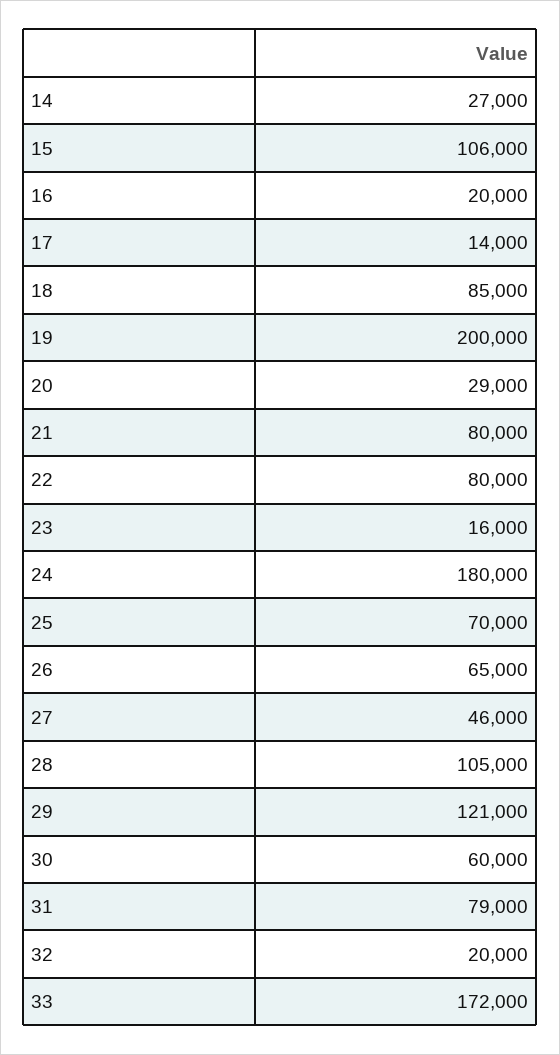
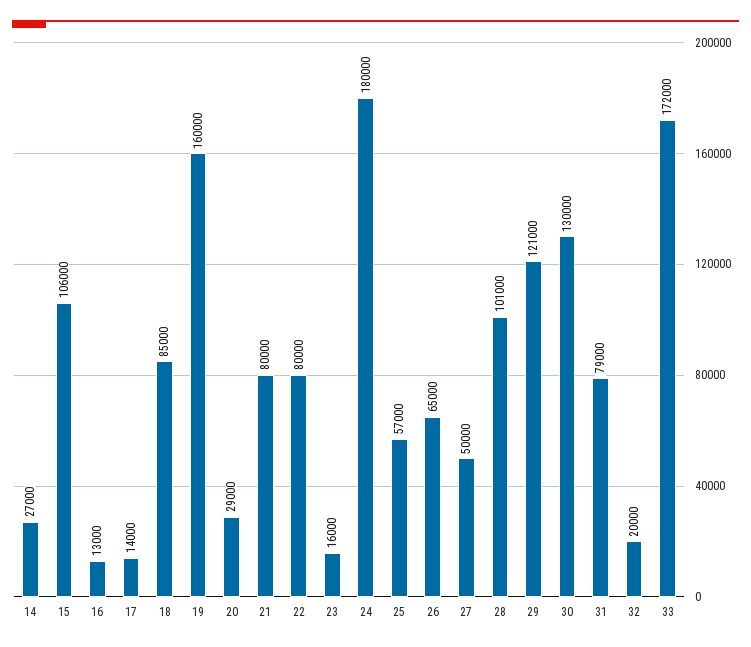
  {
    "14": 27000,
    "15": 106000,
-   "16": 20000,
+   "16": 13000,
    "17": 14000,
    "18": 85000,
-   "19": 200000,
+   "19": 160000,
    "20": 29000,
    "21": 80000,
    "22": 80000,
    "23": 16000,
    "24": 180000,
-   "25": 70000,
+   "25": 57000,
    "26": 65000,
-   "27": 46000,
+   "27": 50000,
-   "28": 105000,
+   "28": 101000,
    "29": 121000,
-   "30": 60000,
+   "30": 130000,
    "31": 79000,
    "32": 20000,
    "33": 172000
  }

